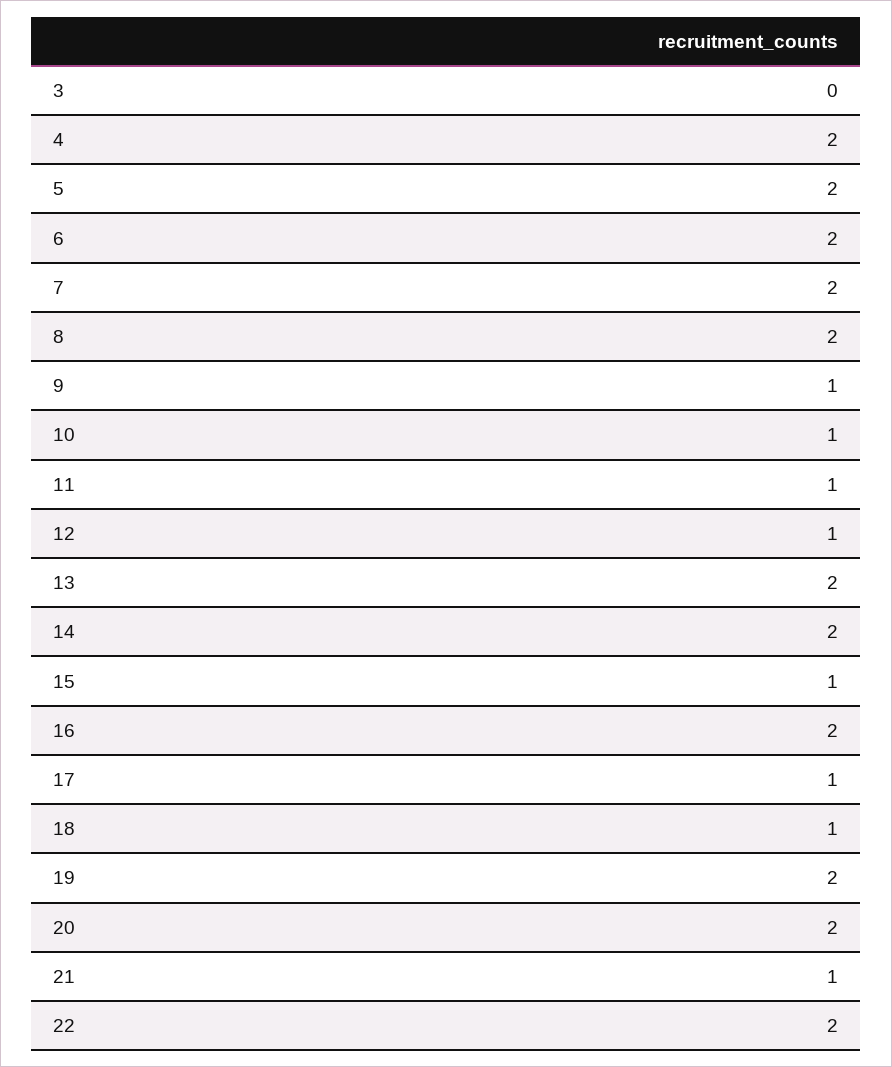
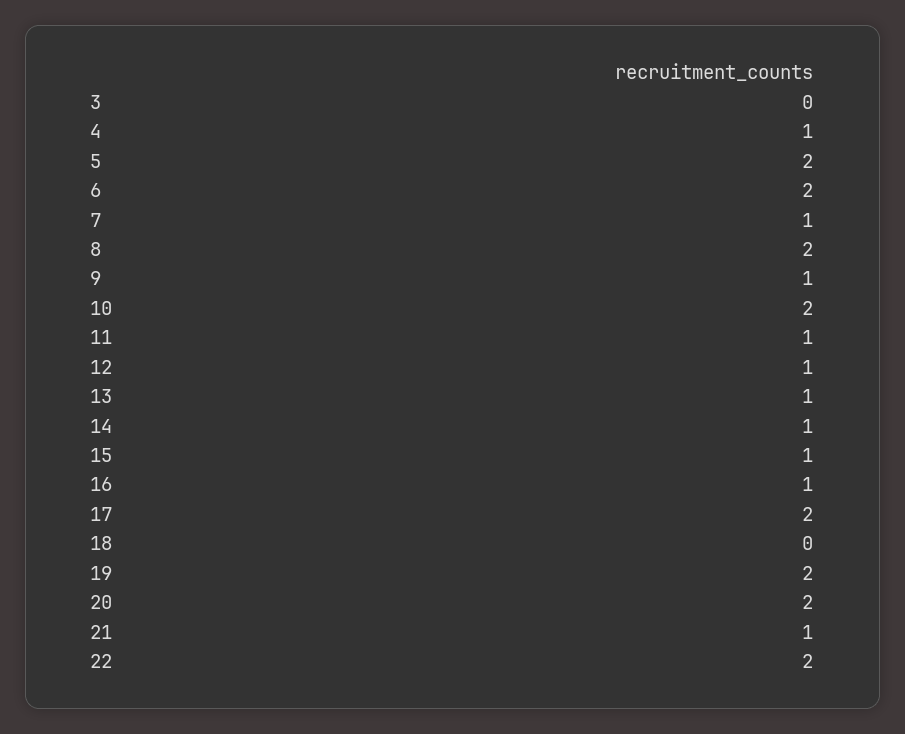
  {
    "3": 0,
-   "4": 2,
+   "4": 1,
    "5": 2,
    "6": 2,
-   "7": 2,
+   "7": 1,
    "8": 2,
    "9": 1,
-   "10": 1,
+   "10": 2,
    "11": 1,
    "12": 1,
-   "13": 2,
+   "13": 1,
-   "14": 2,
+   "14": 1,
    "15": 1,
-   "16": 2,
+   "16": 1,
-   "17": 1,
+   "17": 2,
-   "18": 1,
+   "18": 0,
    "19": 2,
    "20": 2,
    "21": 1,
    "22": 2
  }

